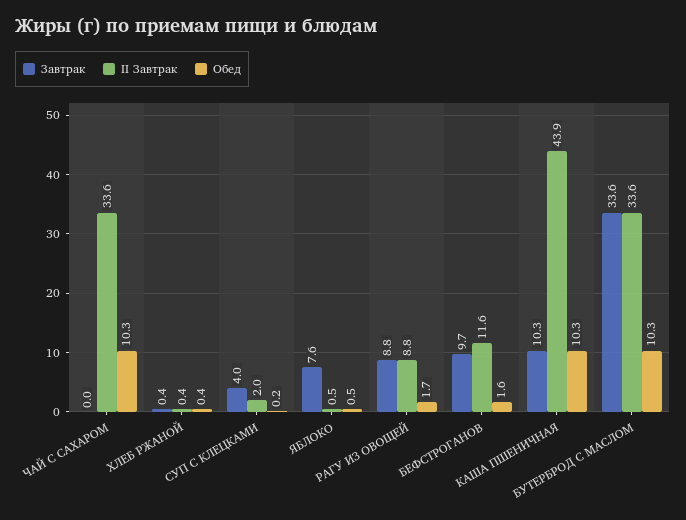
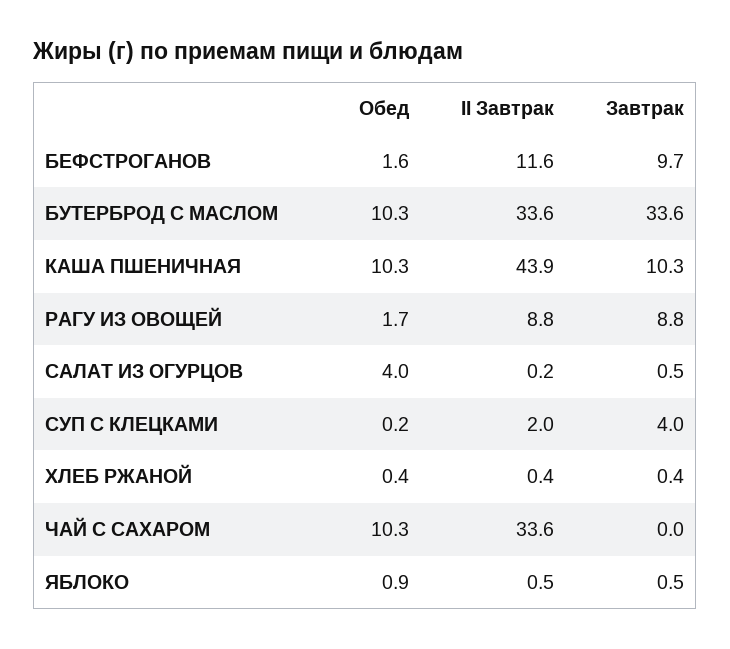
  {
    "Завтрак": {
      "ЧАЙ С САХАРОМ": 0,
      "ХЛЕБ РЖАНОЙ": 0.4,
      "СУП С КЛЕЦКАМИ": 4,
-     "ЯБЛОКО": 7.6,
+     "ЯБЛОКО": 0.5,
      "РАГУ ИЗ ОВОЩЕЙ": 8.8,
      "БЕФСТРОГАНОВ": 9.7,
      "КАША ПШЕНИЧНАЯ": 10.3,
-     "БУТЕРБРОД С МАСЛОМ": 33.6
+     "БУТЕРБРОД С МАСЛОМ": 33.6,
+     "САЛАТ ИЗ ОГУРЦОВ": 0.5
    },
    "II Завтрак": {
      "ЧАЙ С САХАРОМ": 33.6,
      "ХЛЕБ РЖАНОЙ": 0.4,
      "СУП С КЛЕЦКАМИ": 2,
      "ЯБЛОКО": 0.5,
      "РАГУ ИЗ ОВОЩЕЙ": 8.8,
      "БЕФСТРОГАНОВ": 11.6,
      "КАША ПШЕНИЧНАЯ": 43.9,
-     "БУТЕРБРОД С МАСЛОМ": 33.6
+     "БУТЕРБРОД С МАСЛОМ": 33.6,
+     "САЛАТ ИЗ ОГУРЦОВ": 0.2
    },
    "Обед": {
      "ЧАЙ С САХАРОМ": 10.3,
      "ХЛЕБ РЖАНОЙ": 0.4,
      "СУП С КЛЕЦКАМИ": 0.2,
-     "ЯБЛОКО": 0.5,
+     "ЯБЛОКО": 0.9,
      "РАГУ ИЗ ОВОЩЕЙ": 1.7,
      "БЕФСТРОГАНОВ": 1.6,
      "КАША ПШЕНИЧНАЯ": 10.3,
-     "БУТЕРБРОД С МАСЛОМ": 10.3
+     "БУТЕРБРОД С МАСЛОМ": 10.3,
+     "САЛАТ ИЗ ОГУРЦОВ": 4
    }
  }

